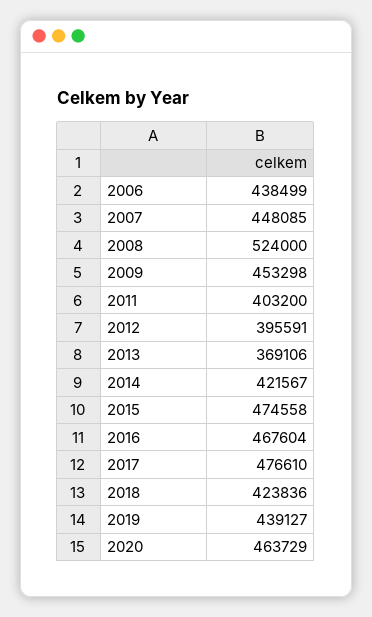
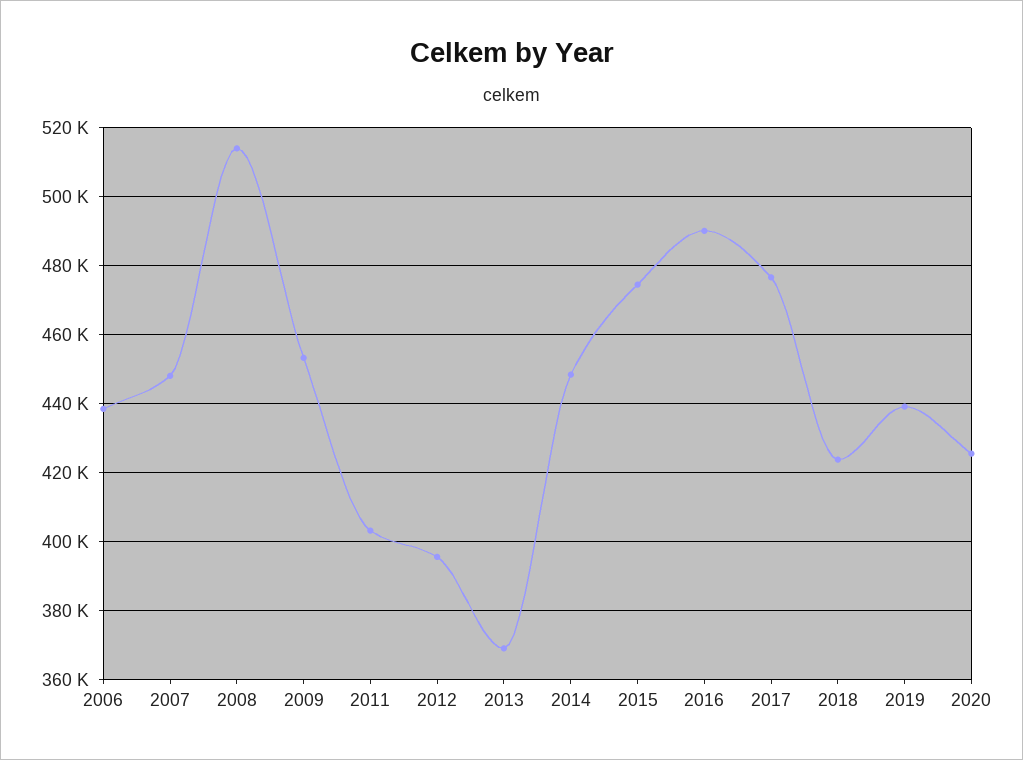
  {
    "2006": 438499,
    "2007": 448085,
-   "2008": 524000,
+   "2008": 514000,
    "2009": 453298,
    "2011": 403200,
    "2012": 395591,
    "2013": 369106,
-   "2014": 421567,
+   "2014": 448000,
    "2015": 474558,
-   "2016": 467604,
+   "2016": 490000,
    "2017": 476610,
    "2018": 423836,
    "2019": 439127,
-   "2020": 463729
+   "2020": 426000
  }

